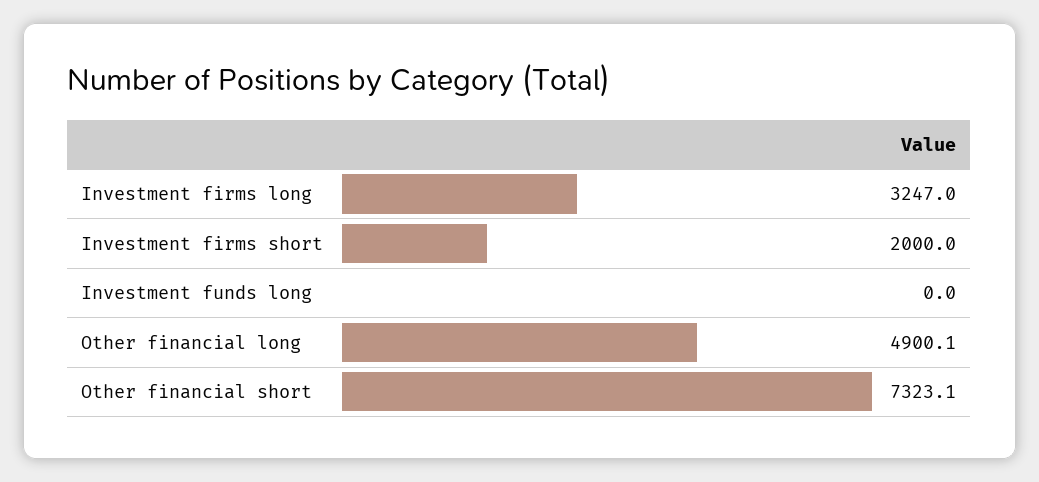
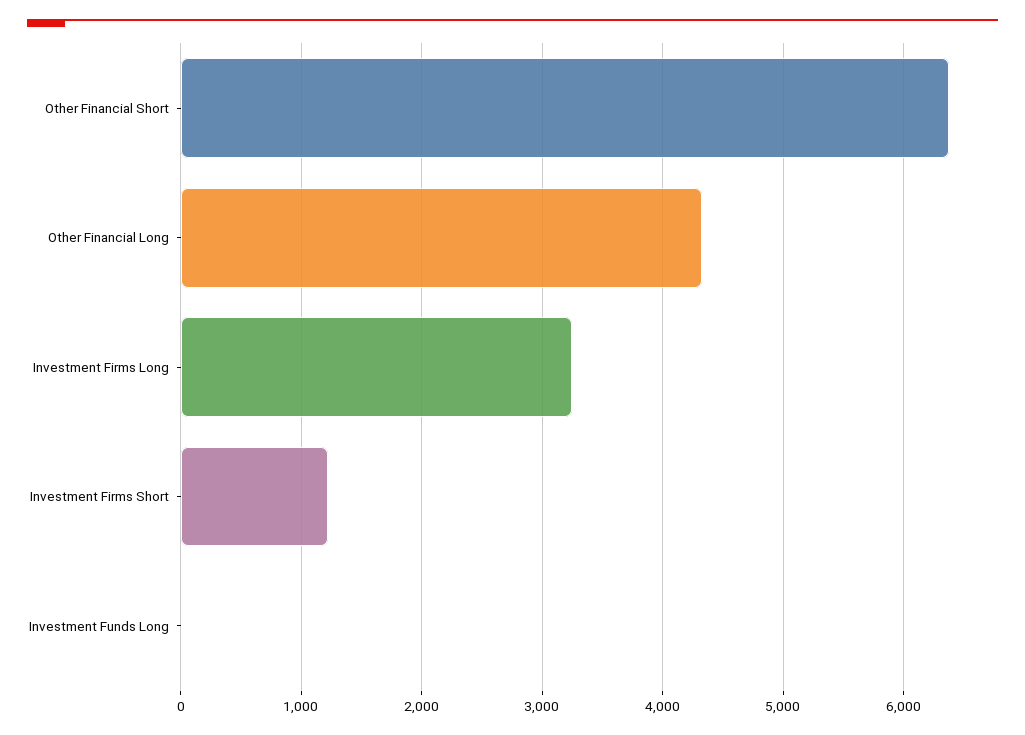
  {
    "Investment firms long": 3247,
-   "Investment firms short": 2000,
+   "Investment firms short": 1200,
    "Investment funds long": 0,
-   "Other financial long": 4900.1,
+   "Other financial long": 4300,
-   "Other financial short": 7323.1
+   "Other financial short": 6400
  }

